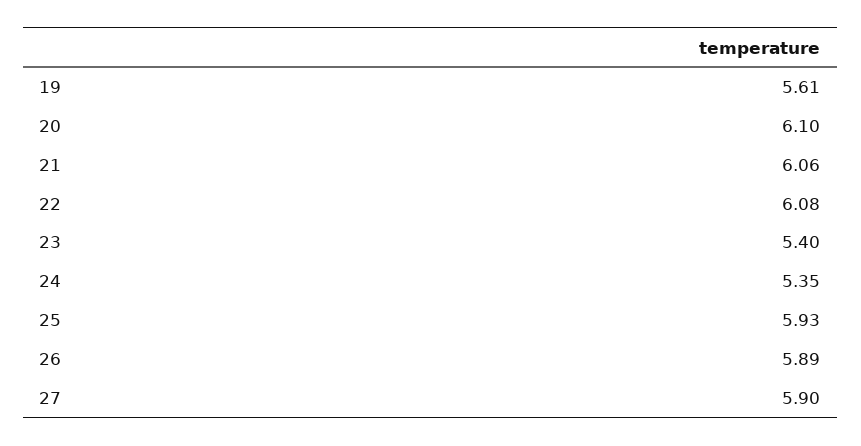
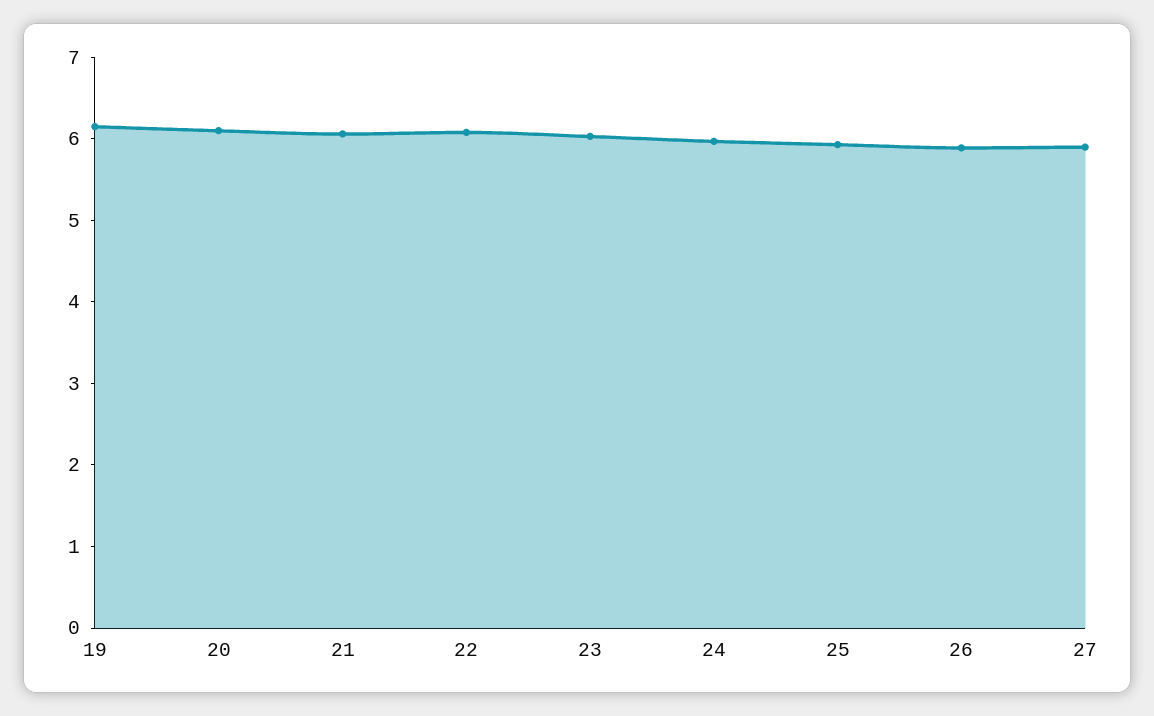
  {
-   "19": 5.61,
+   "19": 6.2,
    "20": 6.1,
    "21": 6.06,
    "22": 6.08,
-   "23": 5.4,
+   "23": 6,
-   "24": 5.35,
+   "24": 6,
    "25": 5.93,
    "26": 5.89,
    "27": 5.9
  }

